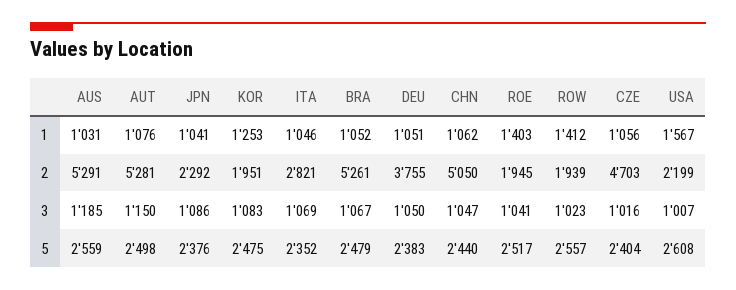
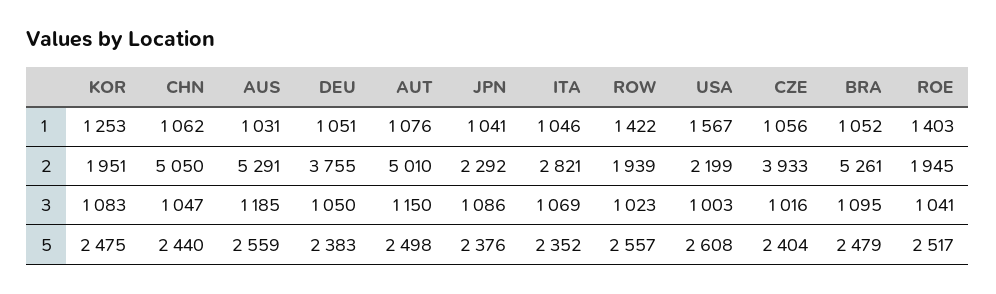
  {
    "AUS": {
      "1": 1031,
      "2": 5291,
      "3": 1185,
      "5": 2559
    },
    "AUT": {
      "1": 1076,
-     "2": 5281,
+     "2": 5010,
      "3": 1150,
      "5": 2498
    },
    "JPN": {
      "1": 1041,
      "2": 2292,
      "3": 1086,
      "5": 2376
    },
    "KOR": {
      "1": 1253,
      "2": 1951,
      "3": 1083,
      "5": 2475
    },
    "ITA": {
      "1": 1046,
      "2": 2821,
      "3": 1069,
      "5": 2352
    },
    "BRA": {
      "1": 1052,
      "2": 5261,
-     "3": 1067,
+     "3": 1095,
      "5": 2479
    },
    "DEU": {
      "1": 1051,
      "2": 3755,
      "3": 1050,
      "5": 2383
    },
    "CHN": {
      "1": 1062,
      "2": 5050,
      "3": 1047,
      "5": 2440
    },
    "ROE": {
      "1": 1403,
      "2": 1945,
      "3": 1041,
      "5": 2517
    },
    "ROW": {
-     "1": 1412,
+     "1": 1422,
      "2": 1939,
      "3": 1023,
      "5": 2557
    },
    "CZE": {
      "1": 1056,
-     "2": 4703,
+     "2": 3933,
      "3": 1016,
      "5": 2404
    },
    "USA": {
      "1": 1567,
      "2": 2199,
-     "3": 1007,
+     "3": 1003,
      "5": 2608
    }
  }

